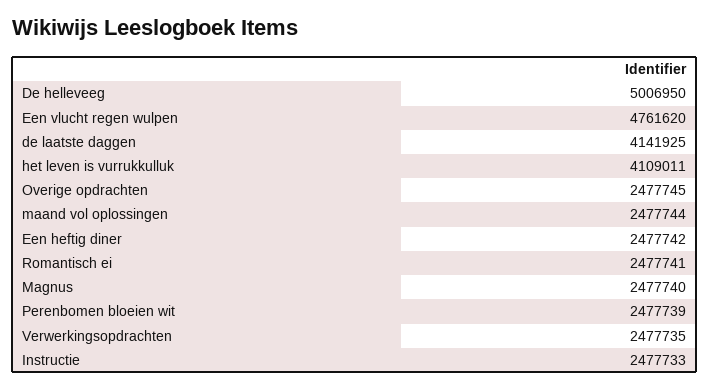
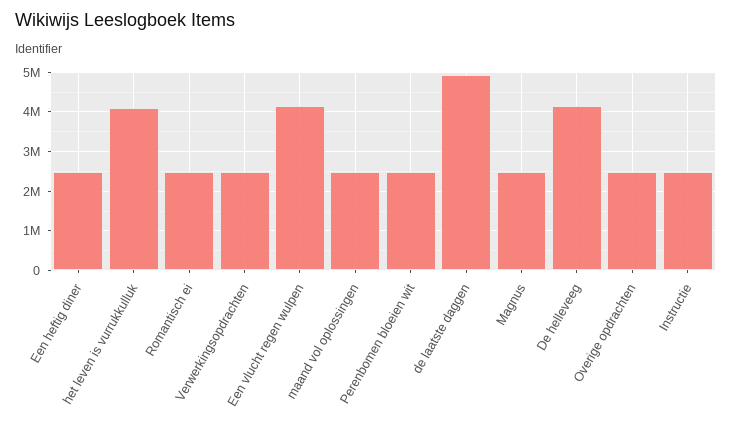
  {
-   "De helleveeg": 5006950,
+   "De helleveeg": 4200000,
-   "Een vlucht regen wulpen": 4761620,
+   "Een vlucht regen wulpen": 4200000,
-   "de laatste daggen": 4141925,
+   "de laatste daggen": 5000000,
    "het leven is vurrukkulluk": 4109011,
    "Overige opdrachten": 2477745,
    "maand vol oplossingen": 2477744,
    "Een heftig diner": 2477742,
    "Romantisch ei": 2477741,
    "Magnus": 2477740,
    "Perenbomen bloeien wit": 2477739,
    "Verwerkingsopdrachten": 2477735,
    "Instructie": 2477733
  }

